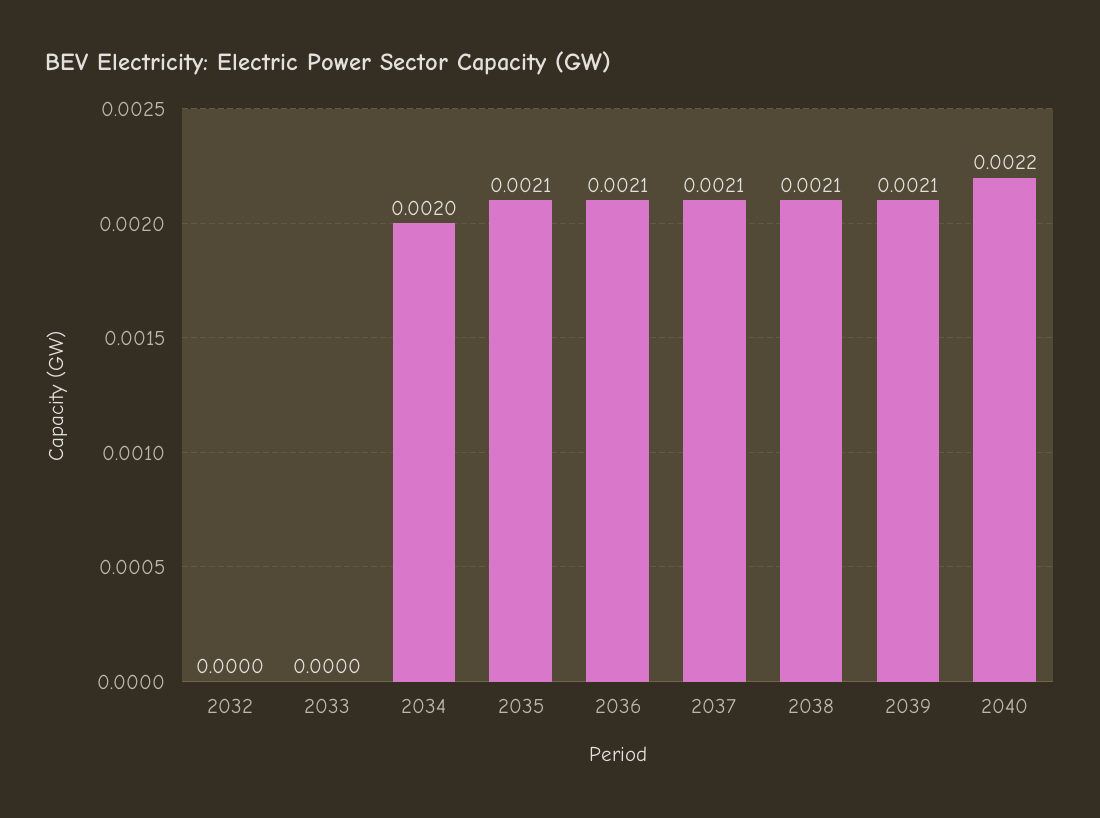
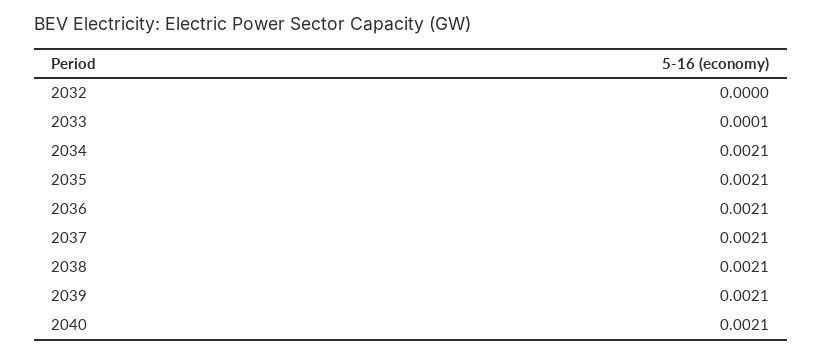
  {
    "2032": 0,
-   "2033": 0,
+   "2033": 0.0001,
-   "2034": 0.002,
+   "2034": 0.0021,
    "2035": 0.0021,
    "2036": 0.0021,
    "2037": 0.0021,
    "2038": 0.0021,
    "2039": 0.0021,
-   "2040": 0.0022
+   "2040": 0.0021
  }

